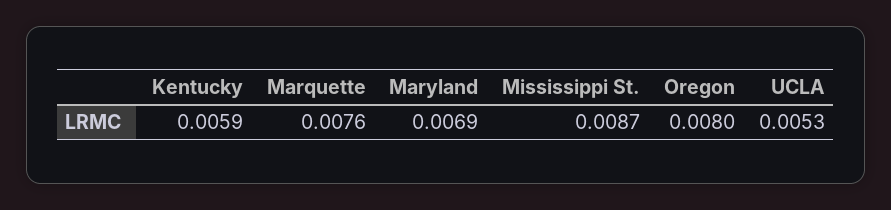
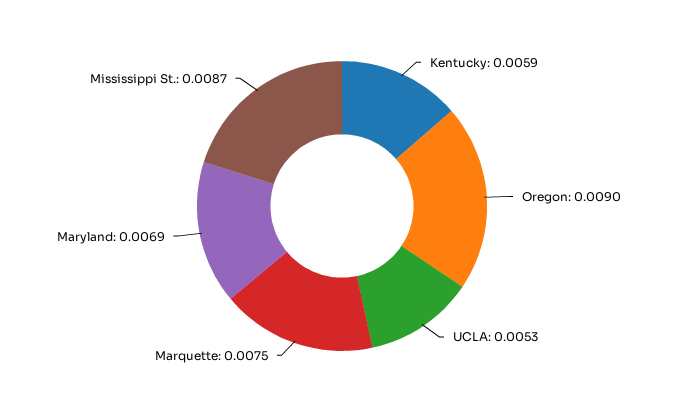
  {
    "Kentucky": 0.0059,
-   "Marquette": 0.0076,
+   "Marquette": 0.0075,
    "Maryland": 0.0069,
    "Mississippi St.": 0.0087,
-   "Oregon": 0.008,
+   "Oregon": 0.009,
    "UCLA": 0.0053
  }

